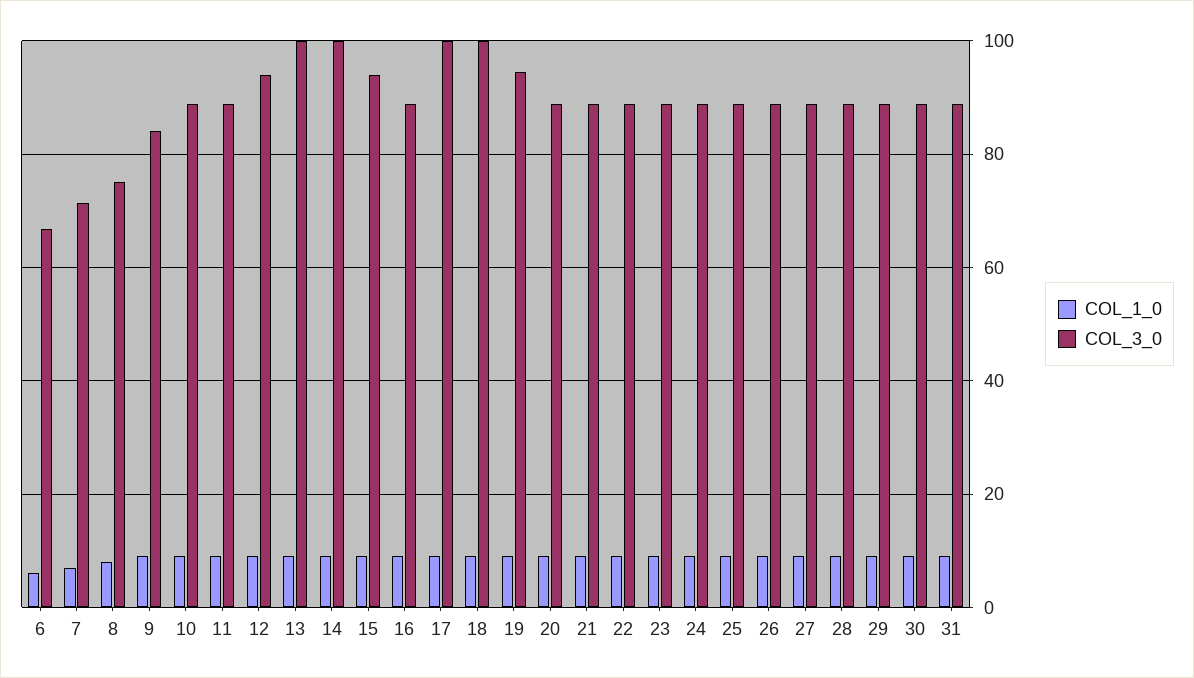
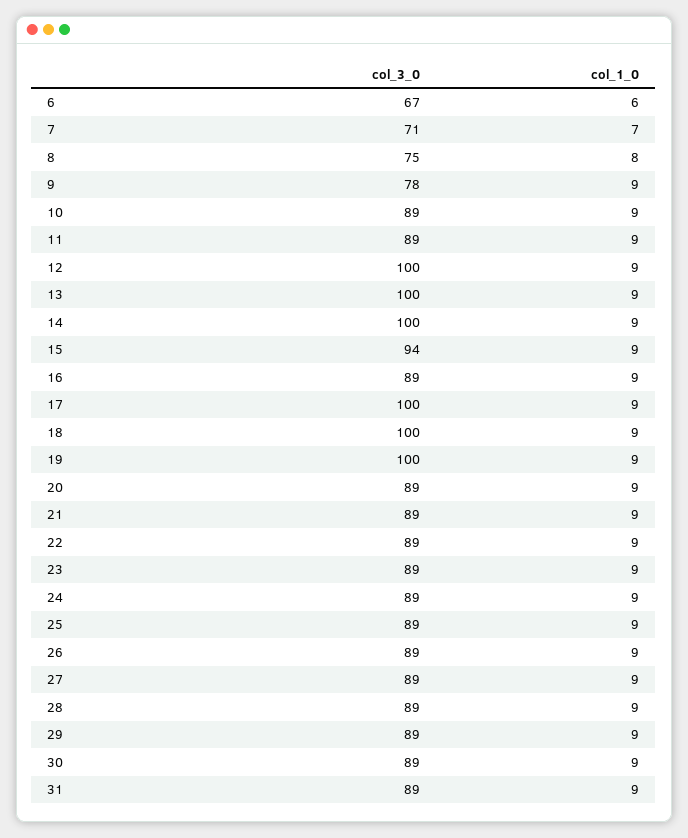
  {
    "COL_1_0": {
      "6": 6,
      "7": 7,
      "8": 8,
      "9": 9,
      "10": 9,
      "11": 9,
      "12": 9,
      "13": 9,
      "14": 9,
      "15": 9,
      "16": 9,
      "17": 9,
      "18": 9,
      "19": 9,
      "20": 9,
      "21": 9,
      "22": 9,
      "23": 9,
      "24": 9,
      "25": 9,
      "26": 9,
      "27": 9,
      "28": 9,
      "29": 9,
      "30": 9,
      "31": 9
    },
    "COL_3_0": {
      "6": 67,
      "7": 71,
      "8": 75,
-     "9": 84,
+     "9": 78,
      "10": 89,
      "11": 89,
-     "12": 94,
+     "12": 100,
      "13": 100,
      "14": 100,
      "15": 94,
      "16": 89,
      "17": 100,
      "18": 100,
-     "19": 94,
+     "19": 100,
      "20": 89,
      "21": 89,
      "22": 89,
      "23": 89,
      "24": 89,
      "25": 89,
      "26": 89,
      "27": 89,
      "28": 89,
      "29": 89,
      "30": 89,
      "31": 89
    }
  }

